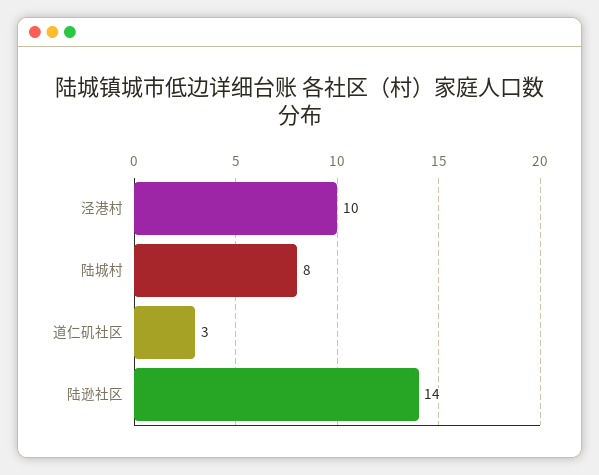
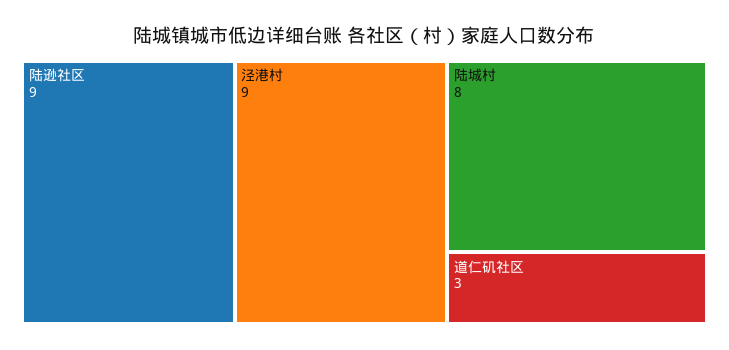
  {
-   "泾港村": 10,
+   "泾港村": 9,
    "陆城村": 8,
    "道仁矶社区": 3,
-   "陆逊社区": 14
+   "陆逊社区": 9
  }

